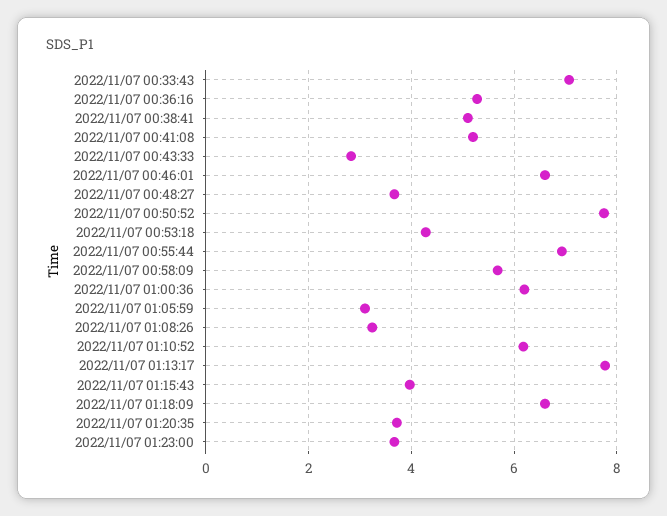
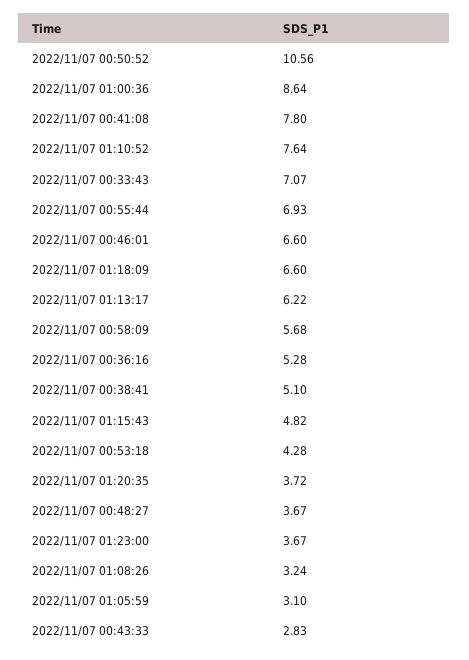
  {
    "2022/11/07 00:33:43": 7.07,
    "2022/11/07 00:36:16": 5.28,
    "2022/11/07 00:38:41": 5.1,
-   "2022/11/07 00:41:08": 5.2,
+   "2022/11/07 00:41:08": 7.8,
    "2022/11/07 00:43:33": 2.83,
    "2022/11/07 00:46:01": 6.6,
    "2022/11/07 00:48:27": 3.67,
-   "2022/11/07 00:50:52": 7.8,
+   "2022/11/07 00:50:52": 10.56,
    "2022/11/07 00:53:18": 4.28,
    "2022/11/07 00:55:44": 6.93,
    "2022/11/07 00:58:09": 5.68,
-   "2022/11/07 01:00:36": 6.2,
+   "2022/11/07 01:00:36": 8.64,
    "2022/11/07 01:05:59": 3.1,
    "2022/11/07 01:08:26": 3.24,
-   "2022/11/07 01:10:52": 6.2,
+   "2022/11/07 01:10:52": 7.64,
-   "2022/11/07 01:13:17": 7.8,
+   "2022/11/07 01:13:17": 6.22,
-   "2022/11/07 01:15:43": 4,
+   "2022/11/07 01:15:43": 4.82,
    "2022/11/07 01:18:09": 6.6,
    "2022/11/07 01:20:35": 3.72,
    "2022/11/07 01:23:00": 3.67
  }

